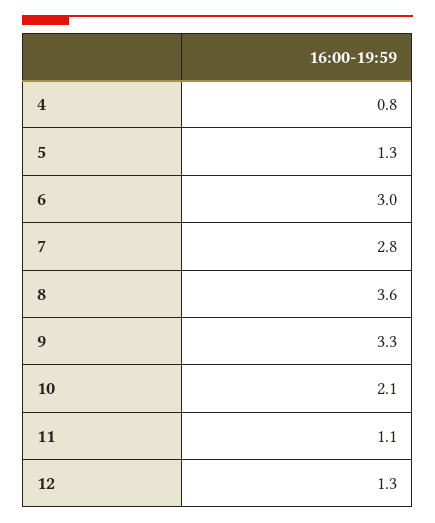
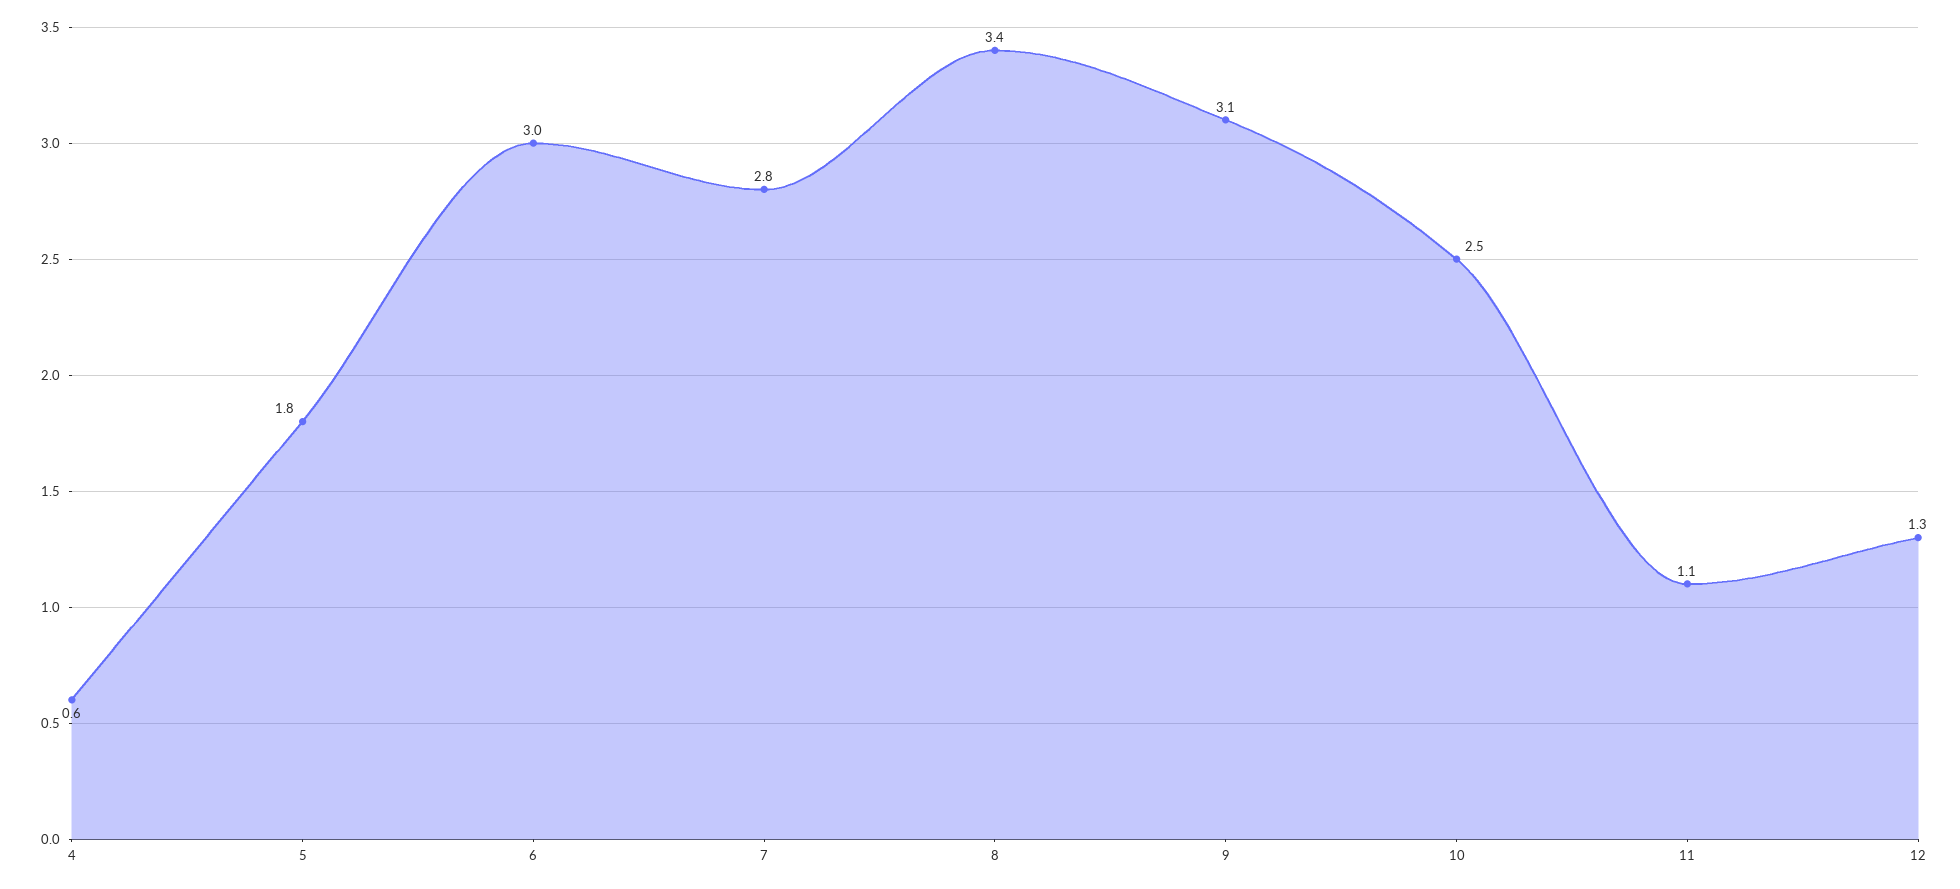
  {
-   "4": 0.8,
+   "4": 0.6,
-   "5": 1.3,
+   "5": 1.8,
    "6": 3,
    "7": 2.8,
-   "8": 3.6,
+   "8": 3.4,
-   "9": 3.3,
+   "9": 3.1,
-   "10": 2.1,
+   "10": 2.5,
    "11": 1.1,
    "12": 1.3
  }

